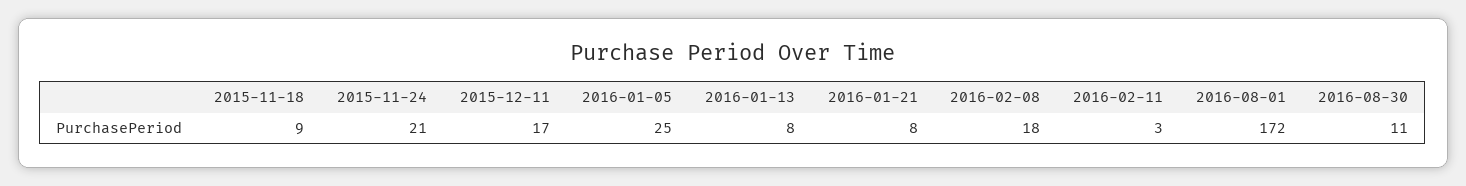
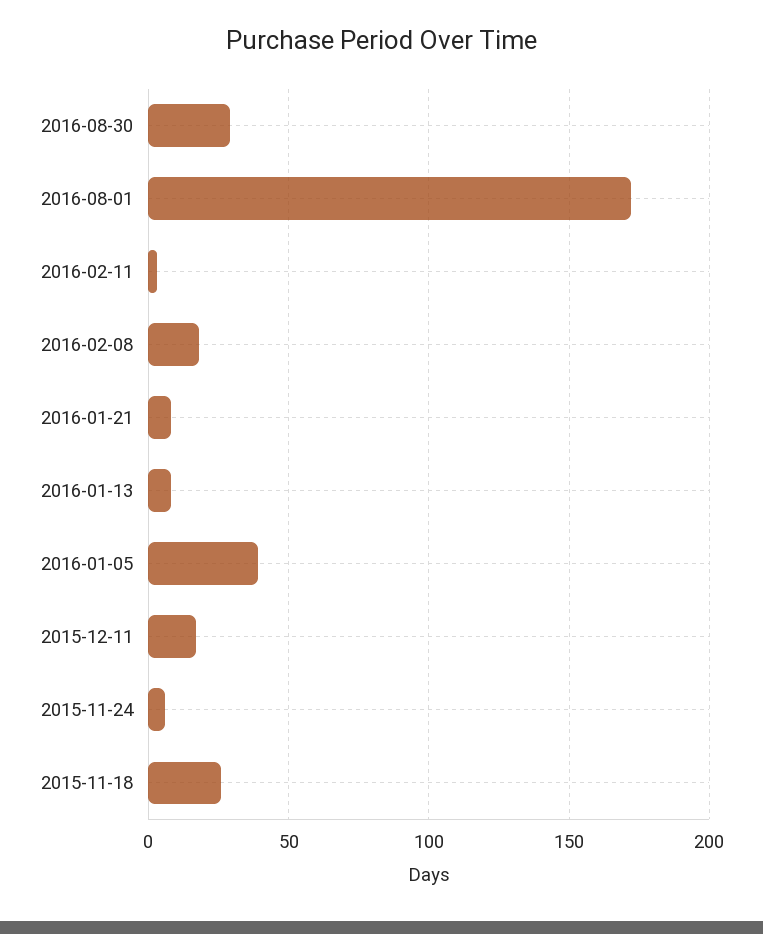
  {
-   "2015-11-18": 9,
+   "2015-11-18": 25,
-   "2015-11-24": 21,
+   "2015-11-24": 5,
    "2015-12-11": 17,
-   "2016-01-05": 25,
+   "2016-01-05": 40,
    "2016-01-13": 8,
    "2016-01-21": 8,
    "2016-02-08": 18,
    "2016-02-11": 3,
    "2016-08-01": 172,
-   "2016-08-30": 11
+   "2016-08-30": 30
  }

